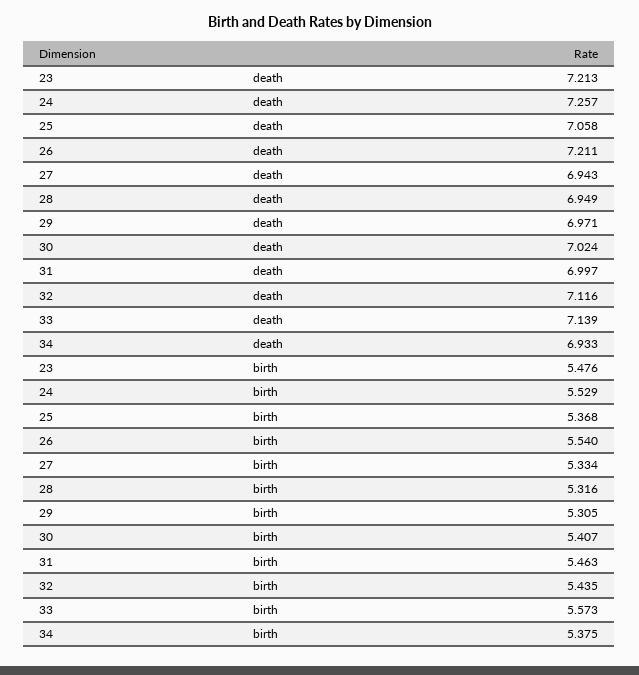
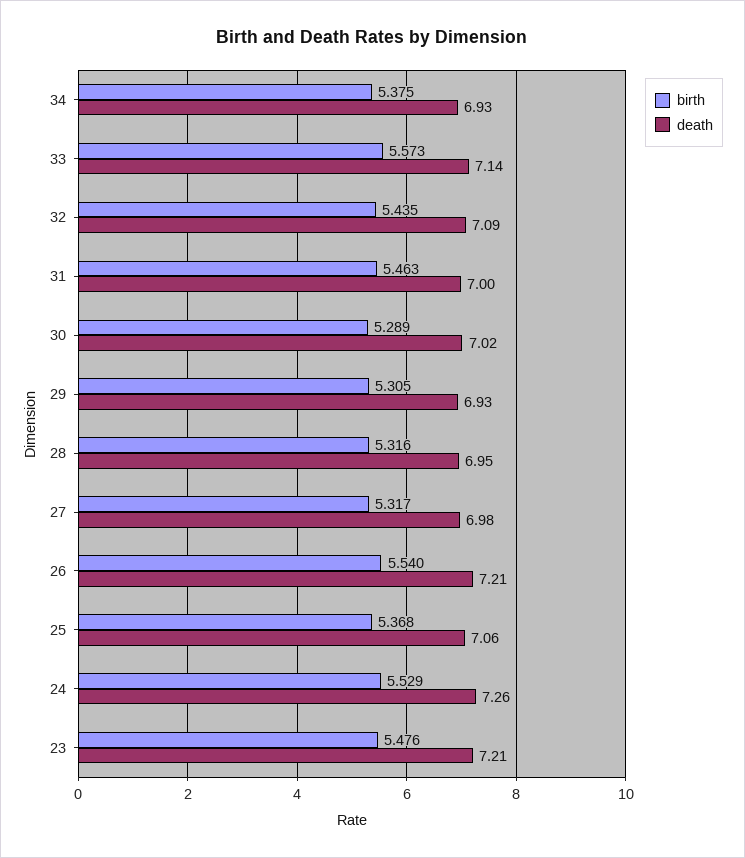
  {
    "death": {
      "23": 7.213,
      "24": 7.257,
      "25": 7.058,
      "26": 7.211,
-     "27": 6.943,
+     "27": 6.98,
      "28": 6.949,
-     "29": 6.971,
+     "29": 6.93,
      "30": 7.024,
      "31": 6.997,
-     "32": 7.116,
+     "32": 7.09,
      "33": 7.139,
      "34": 6.933
    },
    "birth": {
      "23": 5.476,
      "24": 5.529,
      "25": 5.368,
      "26": 5.54,
-     "27": 5.334,
+     "27": 5.317,
      "28": 5.316,
      "29": 5.305,
-     "30": 5.407,
+     "30": 5.289,
      "31": 5.463,
      "32": 5.435,
      "33": 5.573,
      "34": 5.375
    }
  }

